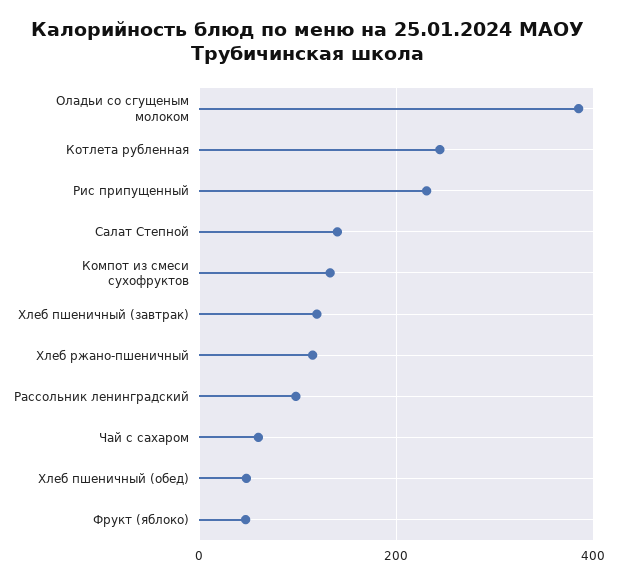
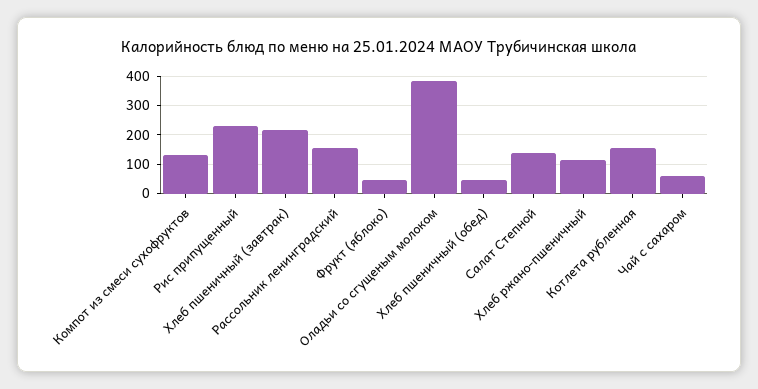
  {
    "Оладьи со сгущеным молоком": 380,
-   "Котлета рубленная": 240,
+   "Котлета рубленная": 150,
    "Рис припущенный": 240,
    "Салат Степной": 140,
    "Компот из смеси сухофруктов": 140,
-   "Хлеб пшеничный (завтрак)": 120,
+   "Хлеб пшеничный (завтрак)": 225,
    "Хлеб ржано-пшеничный": 120,
-   "Рассольник ленинградский": 100,
+   "Рассольник ленинградский": 150,
    "Чай с сахаром": 60,
    "Хлеб пшеничный (обед)": 40,
    "Фрукт (яблоко)": 40
  }

